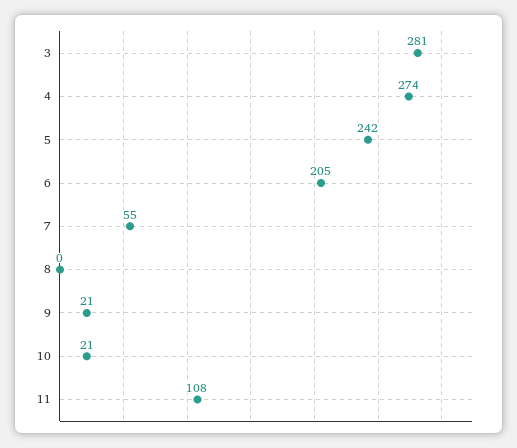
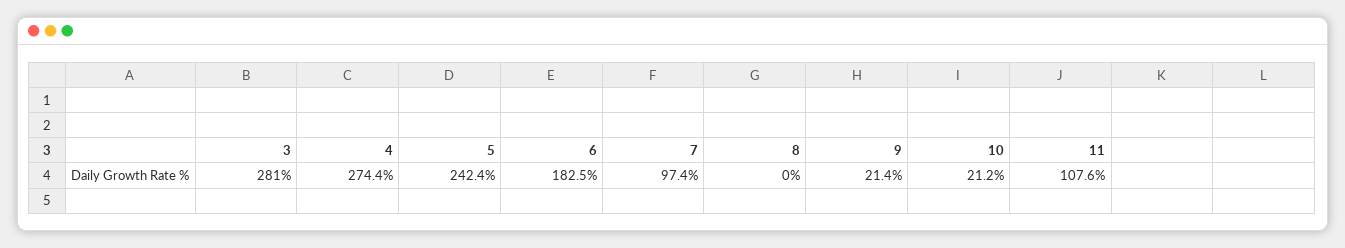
  {
    "3": 281,
    "4": 274.4,
    "5": 242.4,
-   "6": 205,
+   "6": 182.5,
-   "7": 55,
+   "7": 97.4,
    "8": 0,
    "9": 21.4,
    "10": 21.2,
    "11": 107.6
  }

